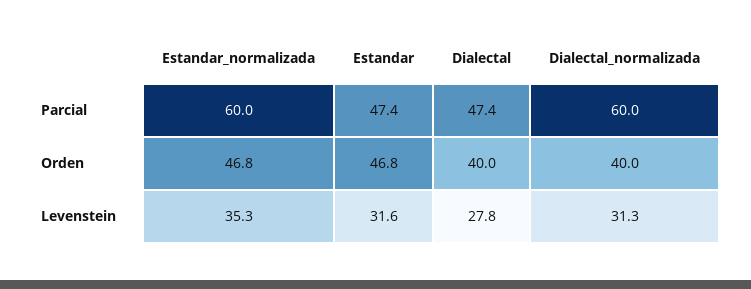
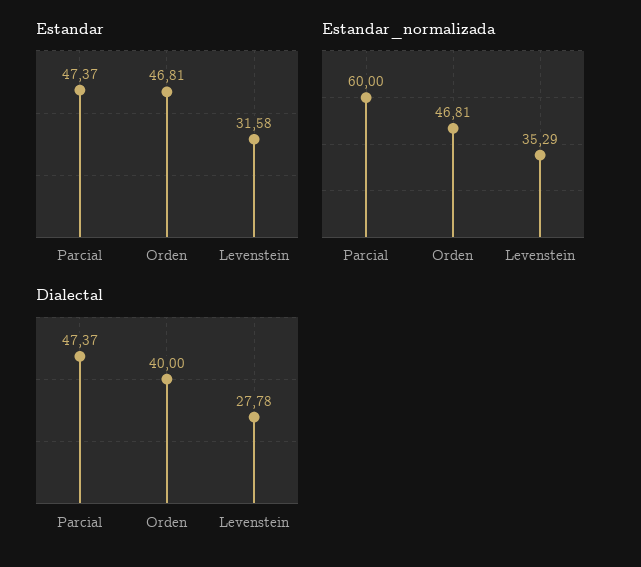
  {
    "Estandar_normalizada": {
      "Parcial": 60,
      "Orden": 46.81,
      "Levenstein": 35.29
    },
    "Estandar": {
      "Parcial": 47.37,
      "Orden": 46.81,
      "Levenstein": 31.58
    },
    "Dialectal": {
      "Parcial": 47.37,
      "Orden": 40,
      "Levenstein": 27.78
-   },
+   }
-   "Dialectal_normalizada": {
-     "Parcial": 60,
-     "Orden": 40,
-     "Levenstein": 31.3
-   }
  }

